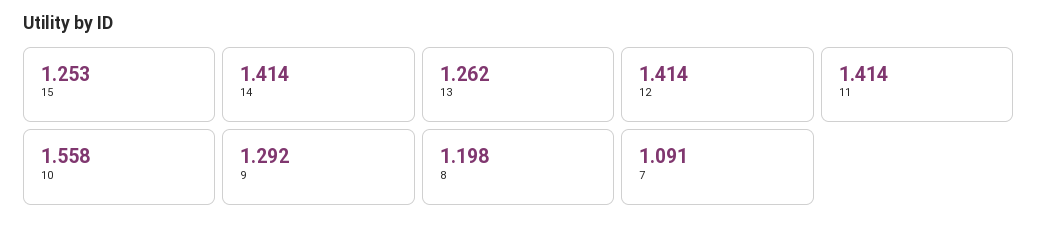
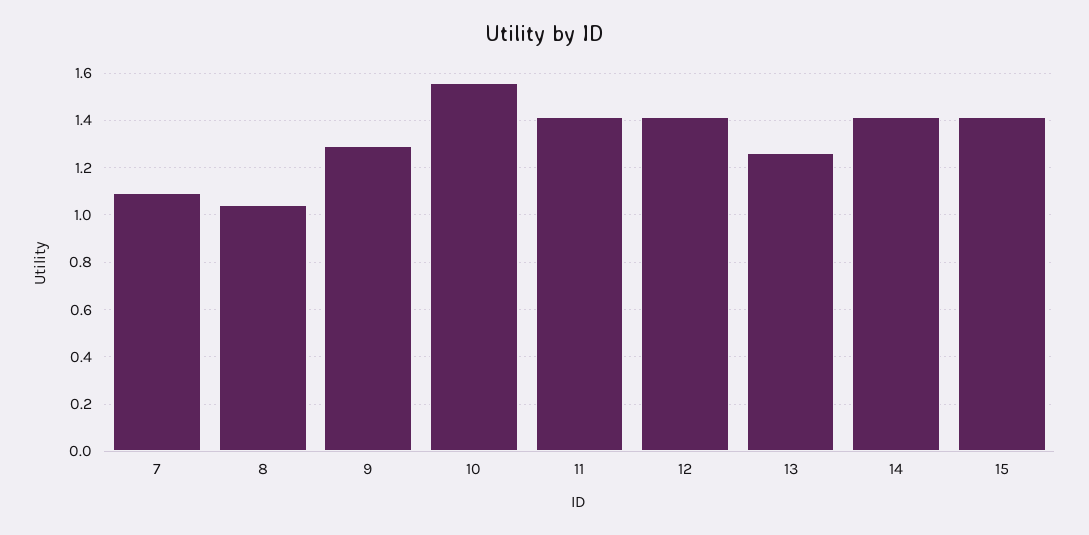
  {
-   "15": 1.253,
+   "15": 1.4,
    "14": 1.414,
    "13": 1.262,
    "12": 1.414,
    "11": 1.414,
    "10": 1.558,
    "9": 1.292,
-   "8": 1.198,
+   "8": 1.05,
    "7": 1.091
  }

